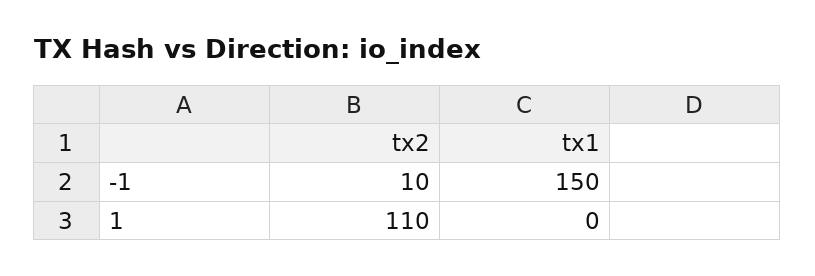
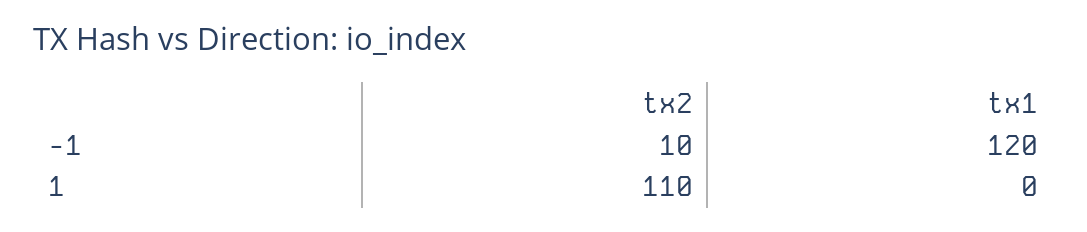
  {
    "tx2": {
      "-1": 10,
      "1": 110
    },
    "tx1": {
-     "-1": 150,
+     "-1": 120,
      "1": 0
    }
  }

